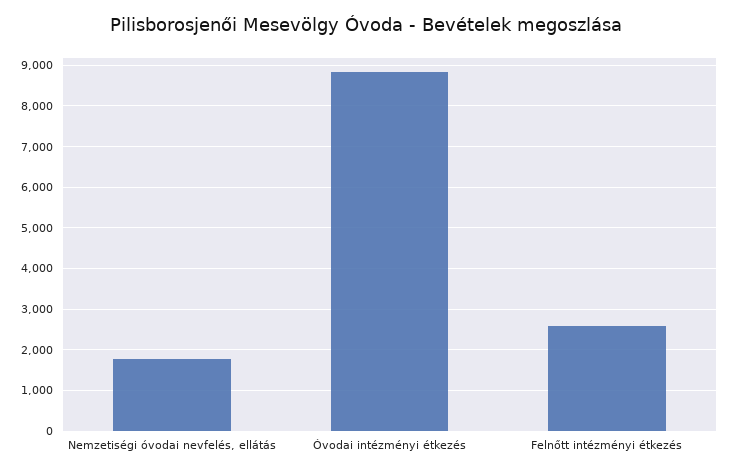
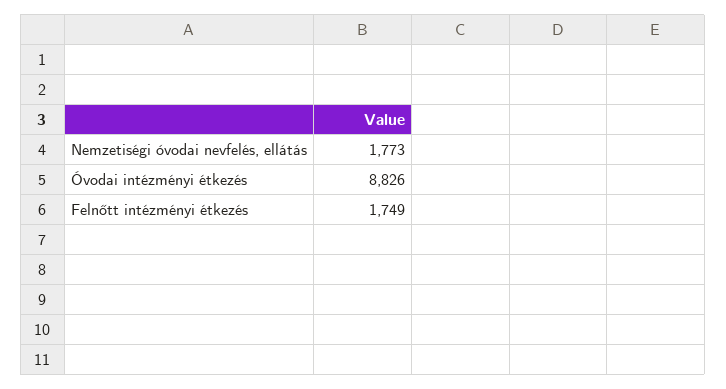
  {
    "Nemzetiségi óvodai nevfelés, ellátás": 1773,
    "Óvodai intézményi étkezés": 8826,
-   "Felnőtt intézményi étkezés": 2600
+   "Felnőtt intézményi étkezés": 1749
  }

